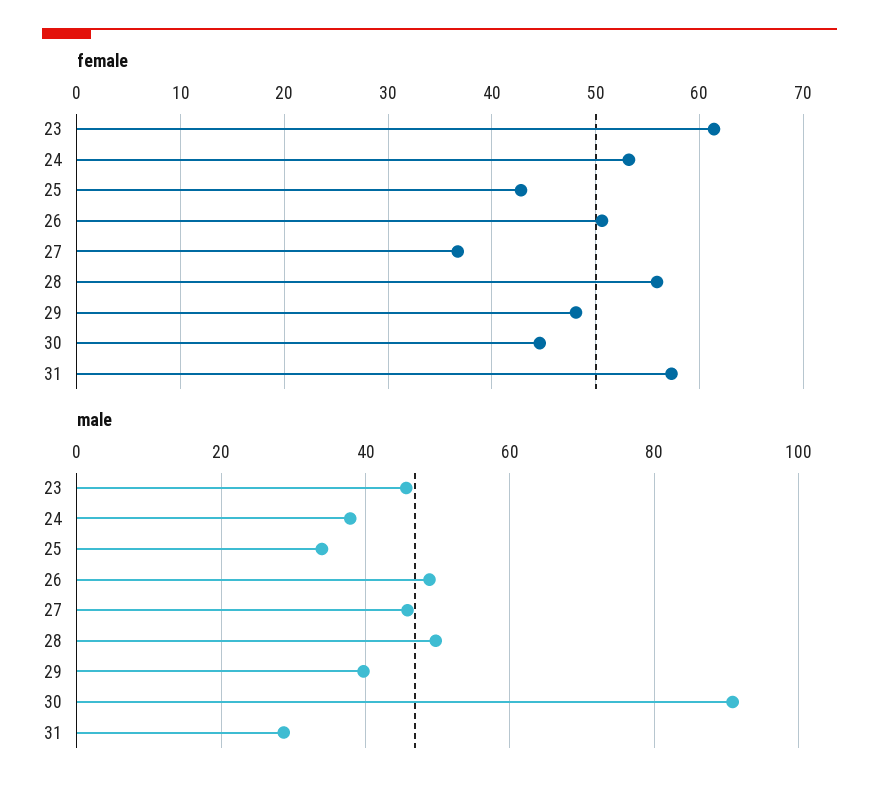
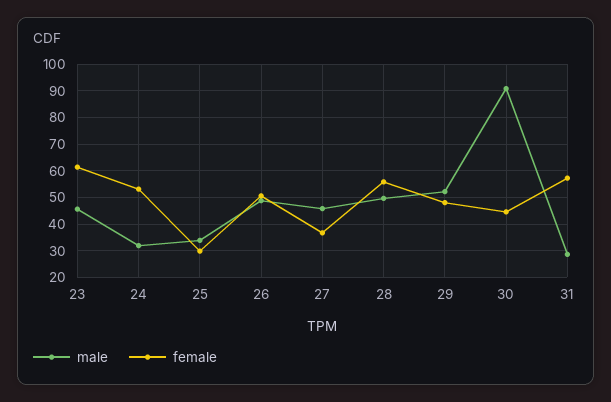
  {
    "female": {
      "23": 61,
      "24": 53,
-     "25": 43,
+     "25": 30,
      "26": 51,
      "27": 37,
      "28": 56,
      "29": 48,
      "30": 45,
      "31": 57
    },
    "male": {
      "23": 46,
-     "24": 38,
+     "24": 32.5,
      "25": 34,
      "26": 48,
      "27": 46,
      "28": 50,
-     "29": 40,
+     "29": 52.5,
      "30": 90,
      "31": 28
    }
  }

